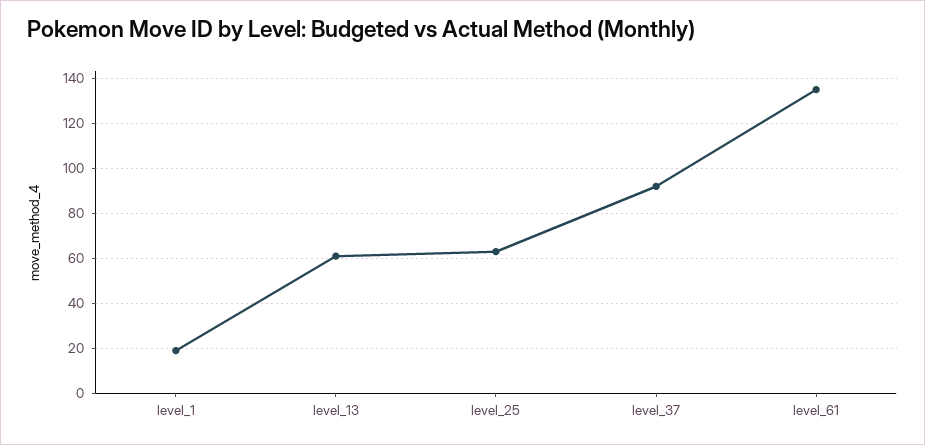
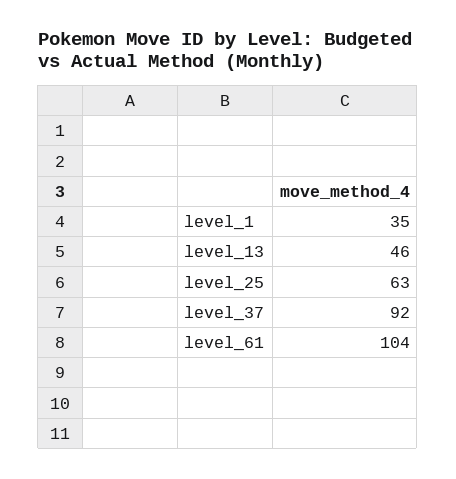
  {
-   "level_1": 20,
+   "level_1": 35,
-   "level_13": 60,
+   "level_13": 46,
    "level_25": 63,
    "level_37": 92,
-   "level_61": 135
+   "level_61": 104
  }

